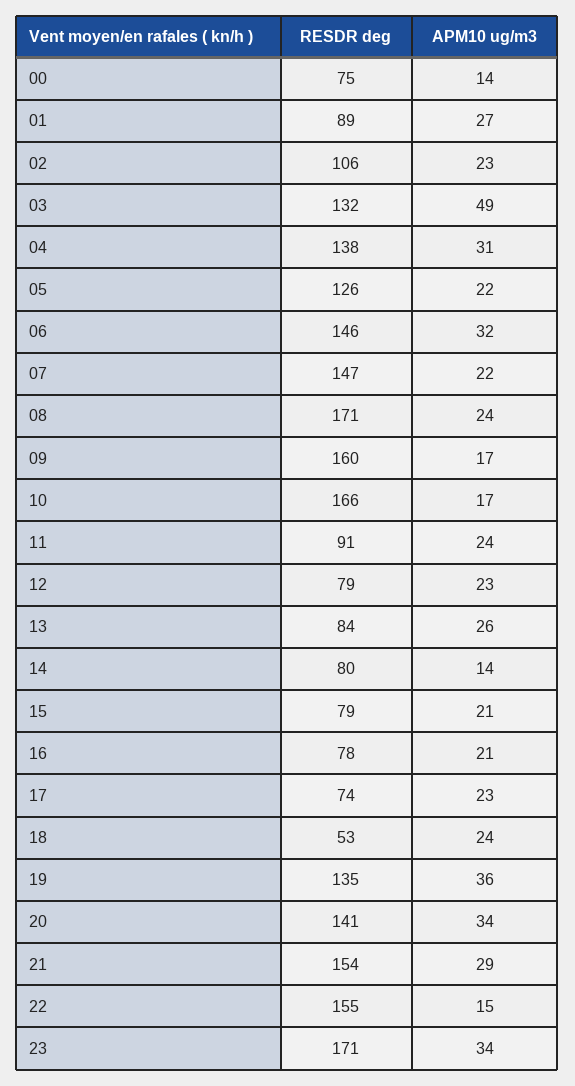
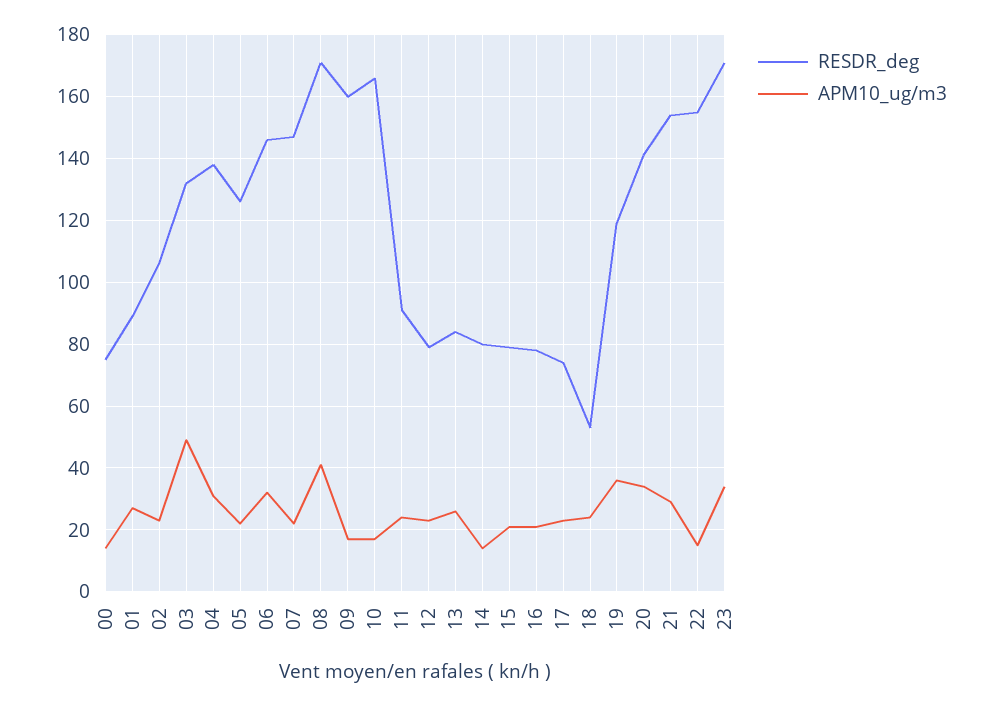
  {
    "RESDR deg": {
      "00": 75,
      "01": 89,
      "02": 106,
      "03": 132,
      "04": 138,
      "05": 126,
      "06": 146,
      "07": 147,
      "08": 171,
      "09": 160,
      "10": 166,
      "11": 91,
      "12": 79,
      "13": 84,
      "14": 80,
      "15": 79,
      "16": 78,
      "17": 74,
      "18": 53,
-     "19": 135,
+     "19": 120,
      "20": 141,
      "21": 154,
      "22": 155,
      "23": 171
    },
    "APM10 ug/m3": {
      "00": 14,
      "01": 27,
      "02": 23,
      "03": 49,
      "04": 31,
      "05": 22,
      "06": 32,
      "07": 22,
-     "08": 24,
+     "08": 40,
      "09": 17,
      "10": 17,
      "11": 24,
      "12": 23,
      "13": 26,
      "14": 14,
      "15": 21,
      "16": 21,
      "17": 23,
      "18": 24,
      "19": 36,
      "20": 34,
      "21": 29,
      "22": 15,
      "23": 34
    }
  }

